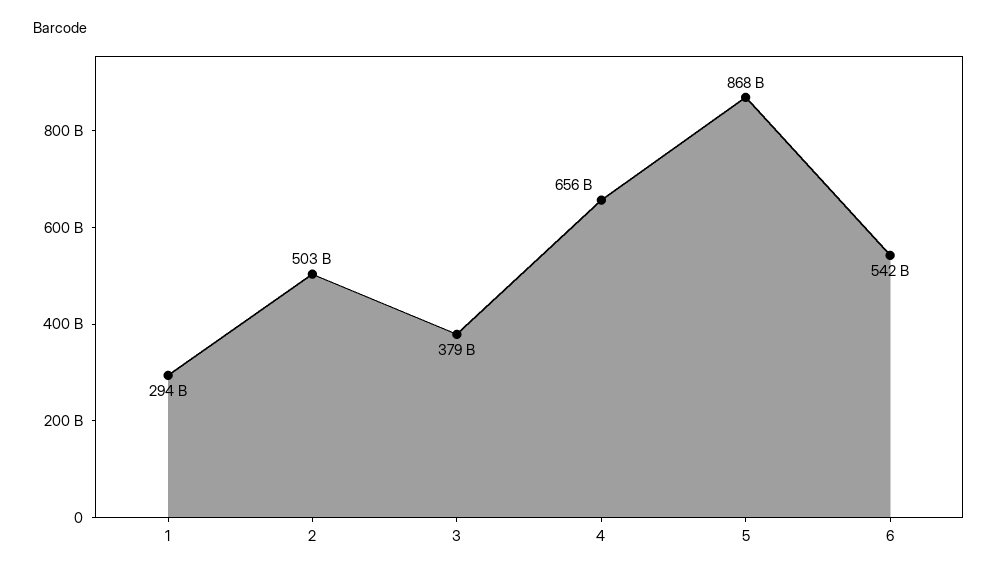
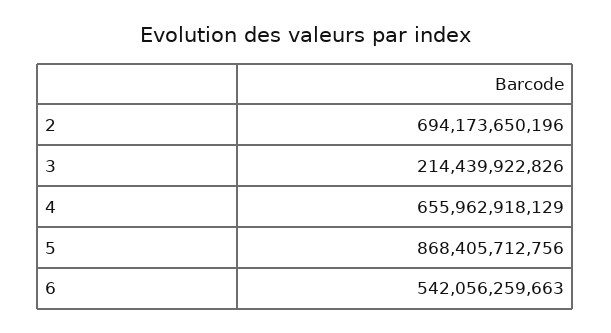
  {
-   "1": 294000000000,
-   "2": 503000000000,
+   "2": 694173650196,
-   "3": 379000000000,
+   "3": 214439922826,
    "4": 655962918129,
    "5": 868405712756,
    "6": 542056259663
  }

